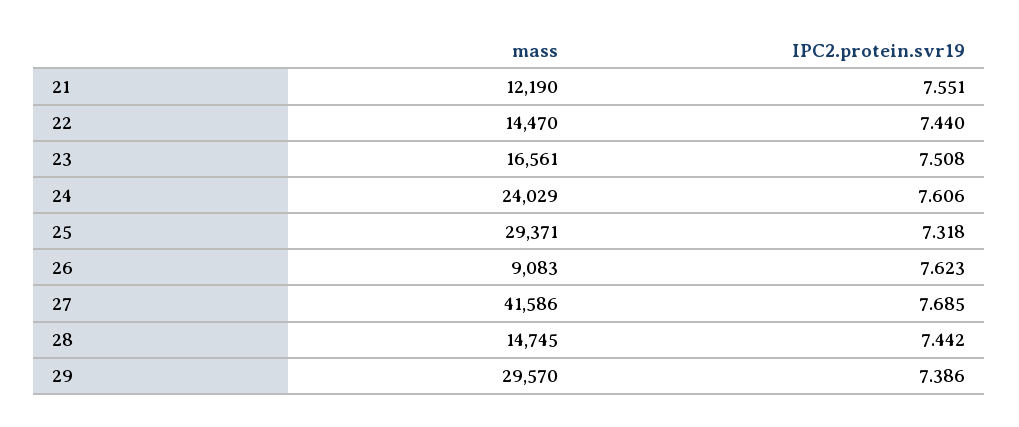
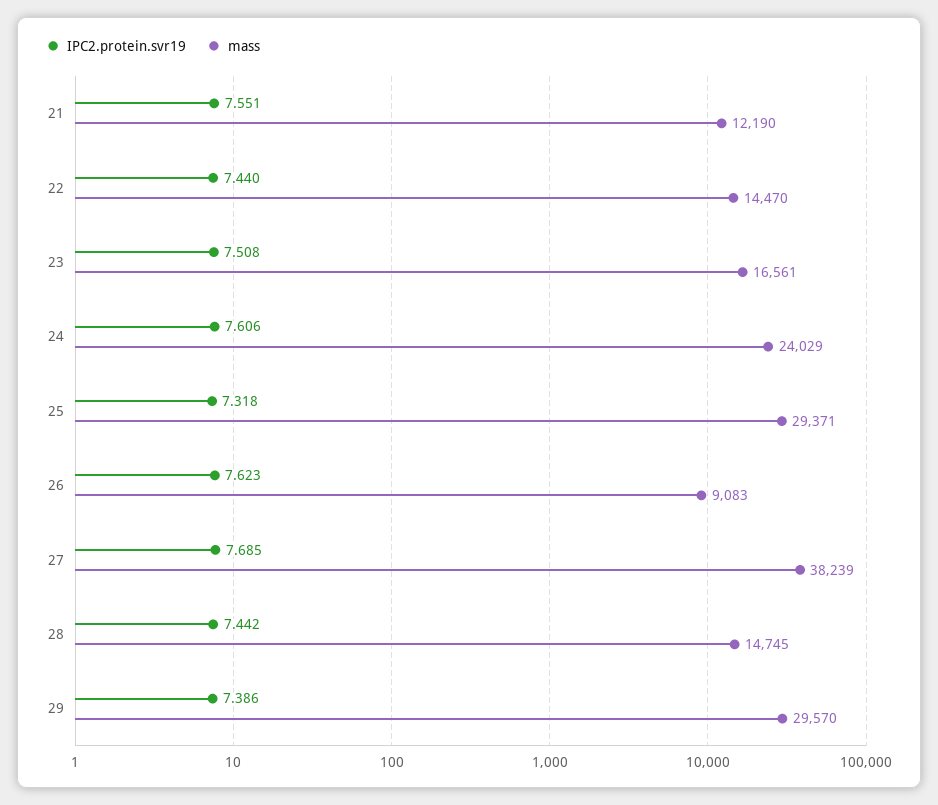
  {
    "mass": {
      "21": 12190,
      "22": 14470,
      "23": 16561,
      "24": 24029,
      "25": 29371,
      "26": 9083,
-     "27": 41586,
+     "27": 38239,
      "28": 14745,
      "29": 29570
    },
    "IPC2.protein.svr19": {
      "21": 7.551,
      "22": 7.44,
      "23": 7.508,
      "24": 7.606,
      "25": 7.318,
      "26": 7.623,
      "27": 7.685,
      "28": 7.442,
      "29": 7.386
    }
  }

